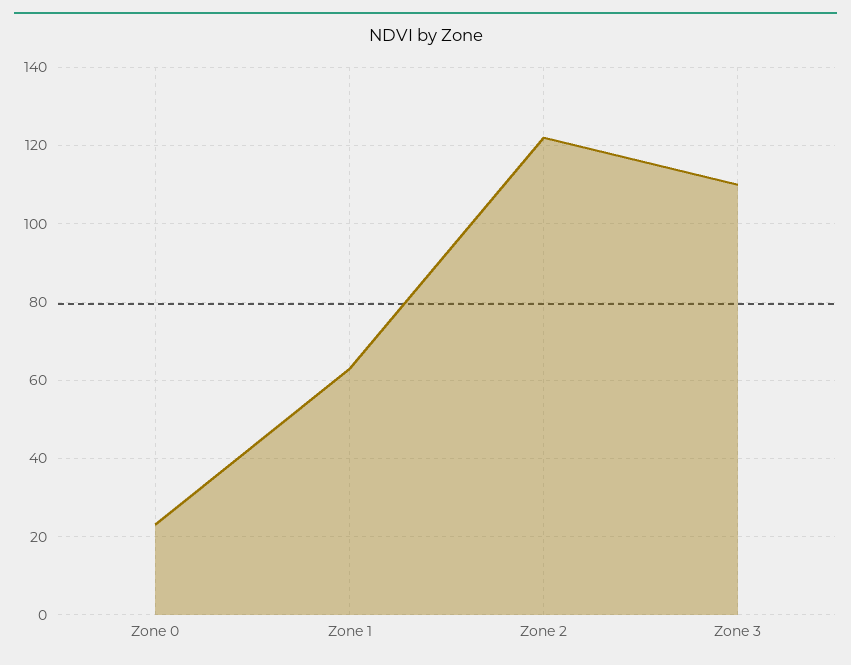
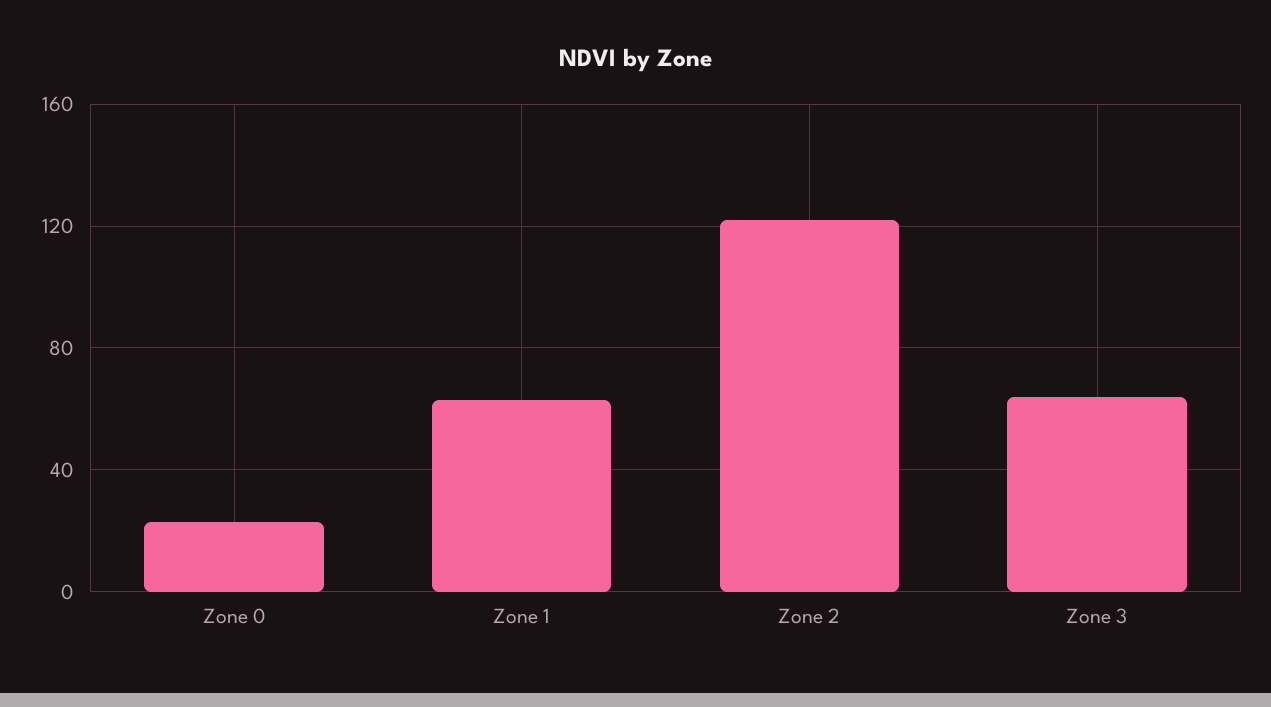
  {
    "Zone 0": 25,
    "Zone 1": 65,
    "Zone 2": 120,
-   "Zone 3": 110
+   "Zone 3": 65
  }

